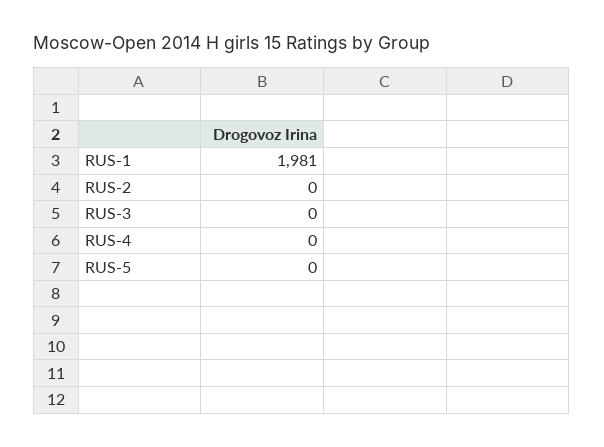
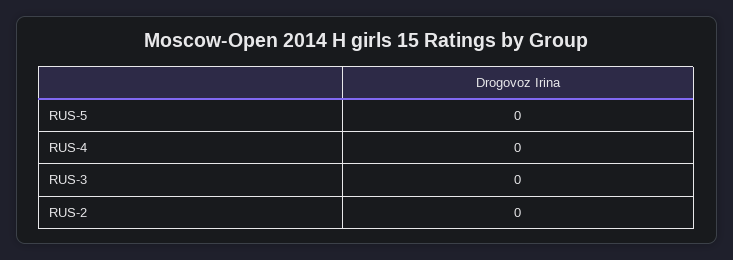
  {
-   "RUS-1": 1981,
    "RUS-2": 0,
    "RUS-3": 0,
    "RUS-4": 0,
    "RUS-5": 0
  }

